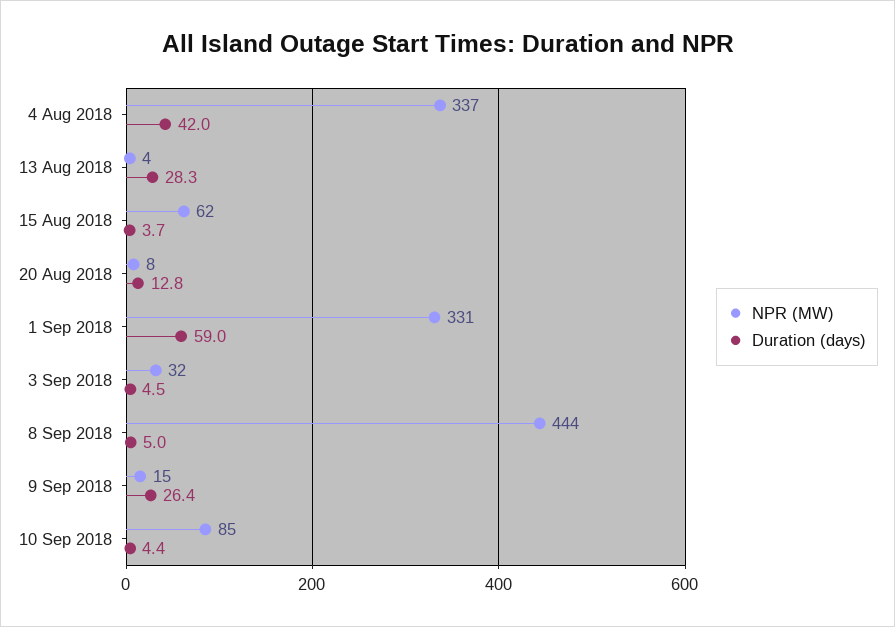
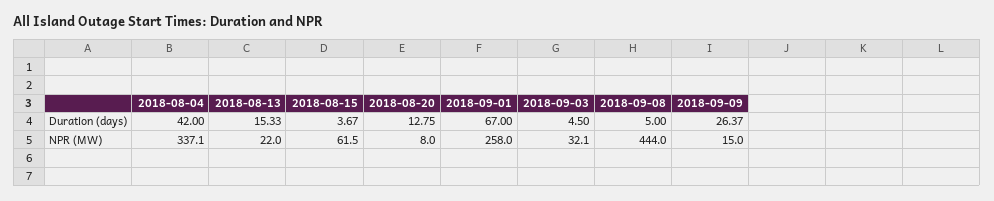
  {
    "NPR (MW)": {
      "4 Aug 2018": 337.1,
-     "13 Aug 2018": 4,
+     "13 Aug 2018": 22,
      "15 Aug 2018": 61.5,
      "20 Aug 2018": 8,
-     "1 Sep 2018": 331,
+     "1 Sep 2018": 258,
      "3 Sep 2018": 32.1,
      "8 Sep 2018": 444,
-     "9 Sep 2018": 15,
+     "9 Sep 2018": 15
-     "10 Sep 2018": 85
    },
    "Duration (days)": {
      "4 Aug 2018": 42,
-     "13 Aug 2018": 28.3,
+     "13 Aug 2018": 15.33,
      "15 Aug 2018": 3.67,
      "20 Aug 2018": 12.75,
-     "1 Sep 2018": 59,
+     "1 Sep 2018": 67,
      "3 Sep 2018": 4.5,
      "8 Sep 2018": 5,
-     "9 Sep 2018": 26.37,
+     "9 Sep 2018": 26.37
-     "10 Sep 2018": 4.4
    }
  }

